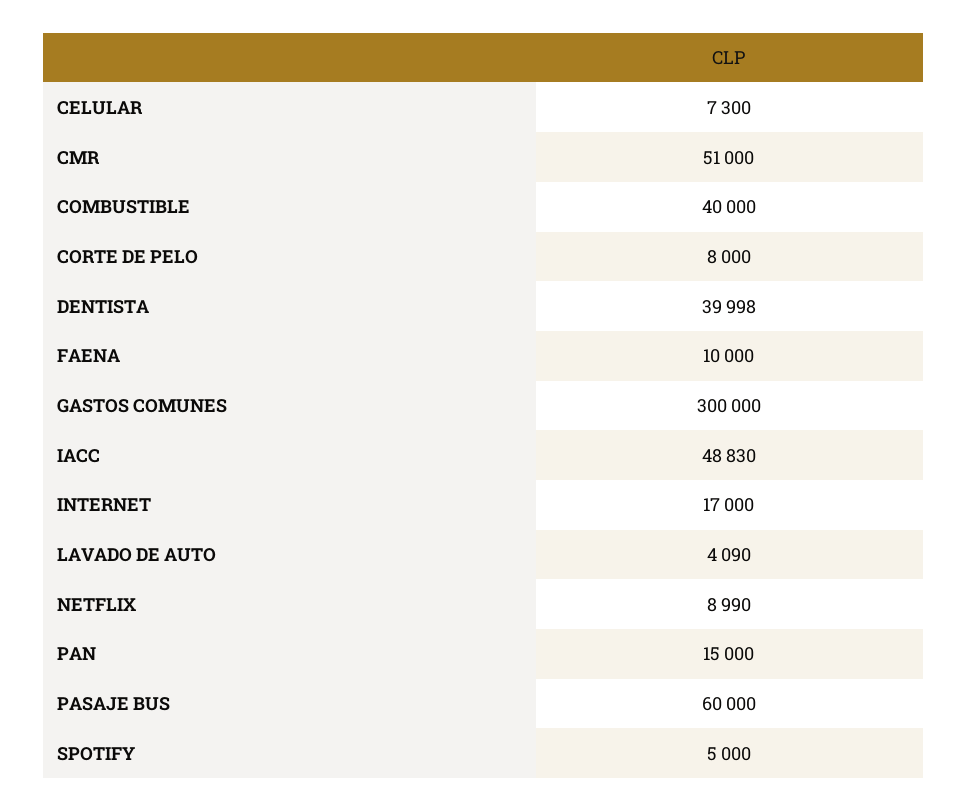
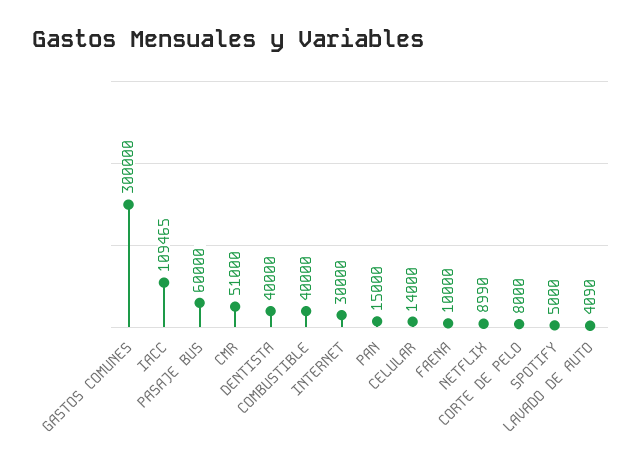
  {
-   "CELULAR": 7300,
+   "CELULAR": 14000,
    "CMR": 51000,
    "COMBUSTIBLE": 40000,
    "CORTE DE PELO": 8000,
-   "DENTISTA": 39998,
+   "DENTISTA": 40000,
    "FAENA": 10000,
    "GASTOS COMUNES": 300000,
-   "IACC": 48830,
+   "IACC": 109465,
-   "INTERNET": 17000,
+   "INTERNET": 30000,
    "LAVADO DE AUTO": 4090,
    "NETFLIX": 8990,
    "PAN": 15000,
    "PASAJE BUS": 60000,
    "SPOTIFY": 5000
  }

